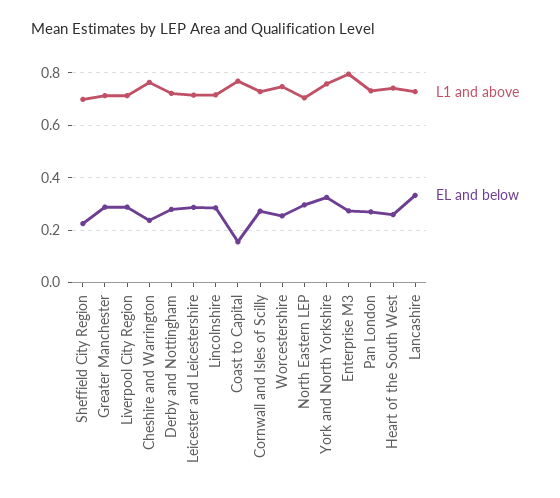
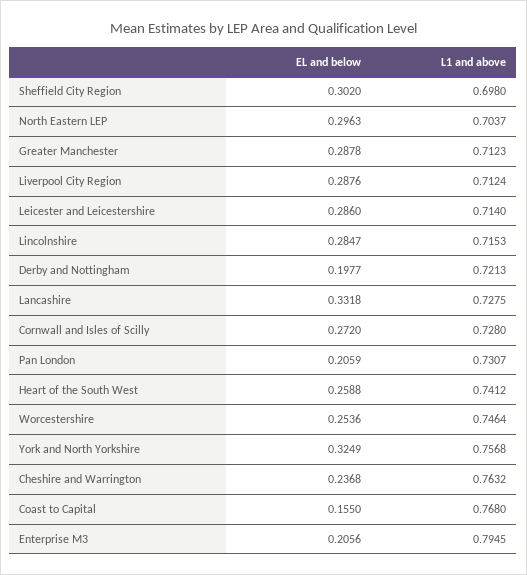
  {
    "L1 and above": {
      "Sheffield City Region": 0.698,
      "Greater Manchester": 0.7123,
      "Liverpool City Region": 0.7124,
      "Cheshire and Warrington": 0.7632,
      "Derby and Nottingham": 0.7213,
      "Leicester and Leicestershire": 0.714,
      "Lincolnshire": 0.7153,
      "Coast to Capital": 0.768,
      "Cornwall and Isles of Scilly": 0.728,
      "Worcestershire": 0.7464,
      "North Eastern LEP": 0.7037,
      "York and North Yorkshire": 0.7568,
      "Enterprise M3": 0.7945,
      "Pan London": 0.7307,
      "Heart of the South West": 0.7412,
      "Lancashire": 0.7275
    },
    "EL and below": {
-     "Sheffield City Region": 0.225,
+     "Sheffield City Region": 0.302,
      "Greater Manchester": 0.2878,
      "Liverpool City Region": 0.2876,
      "Cheshire and Warrington": 0.2368,
-     "Derby and Nottingham": 0.275,
+     "Derby and Nottingham": 0.1977,
      "Leicester and Leicestershire": 0.286,
      "Lincolnshire": 0.2847,
      "Coast to Capital": 0.155,
      "Cornwall and Isles of Scilly": 0.272,
      "Worcestershire": 0.2536,
      "North Eastern LEP": 0.2963,
      "York and North Yorkshire": 0.3249,
-     "Enterprise M3": 0.275,
+     "Enterprise M3": 0.2056,
-     "Pan London": 0.275,
+     "Pan London": 0.2059,
      "Heart of the South West": 0.2588,
      "Lancashire": 0.3318
    }
  }

